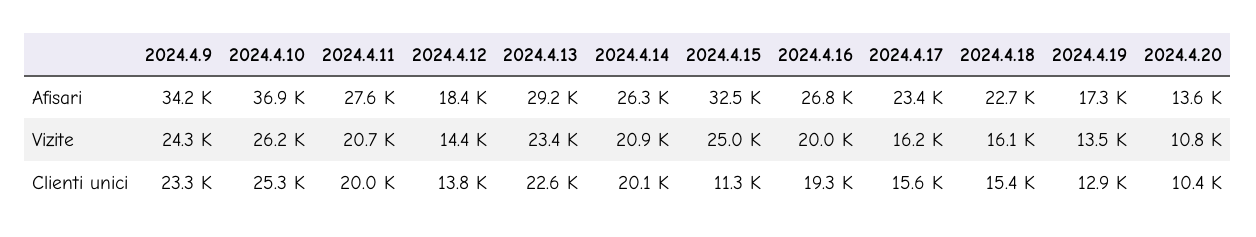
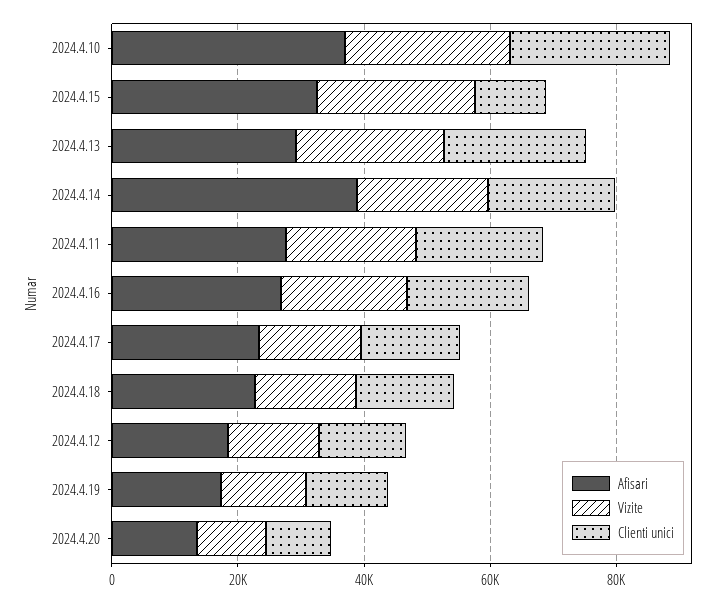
  {
    "Afisari": {
-     "2024.4.9": 34200,
      "2024.4.10": 36900,
      "2024.4.11": 27600,
      "2024.4.12": 18400,
      "2024.4.13": 29200,
-     "2024.4.14": 26300,
+     "2024.4.14": 40000,
      "2024.4.15": 32500,
      "2024.4.16": 26800,
      "2024.4.17": 23400,
      "2024.4.18": 22700,
      "2024.4.19": 17300,
      "2024.4.20": 13600
    },
    "Vizite": {
-     "2024.4.9": 24300,
      "2024.4.10": 26200,
      "2024.4.11": 20700,
      "2024.4.12": 14400,
      "2024.4.13": 23400,
      "2024.4.14": 20900,
      "2024.4.15": 25000,
      "2024.4.16": 20000,
      "2024.4.17": 16200,
      "2024.4.18": 16100,
      "2024.4.19": 13500,
      "2024.4.20": 10800
    },
    "Clienti unici": {
-     "2024.4.9": 23300,
      "2024.4.10": 25300,
      "2024.4.11": 20000,
      "2024.4.12": 13800,
      "2024.4.13": 22600,
      "2024.4.14": 20100,
      "2024.4.15": 11300,
      "2024.4.16": 19300,
      "2024.4.17": 15600,
      "2024.4.18": 15400,
      "2024.4.19": 12900,
      "2024.4.20": 10400
    }
  }

